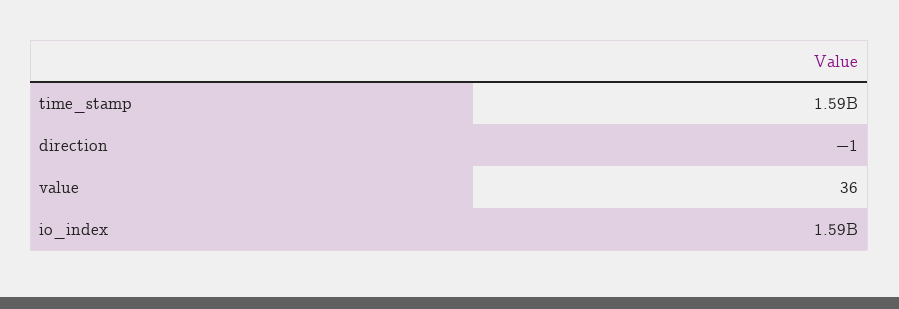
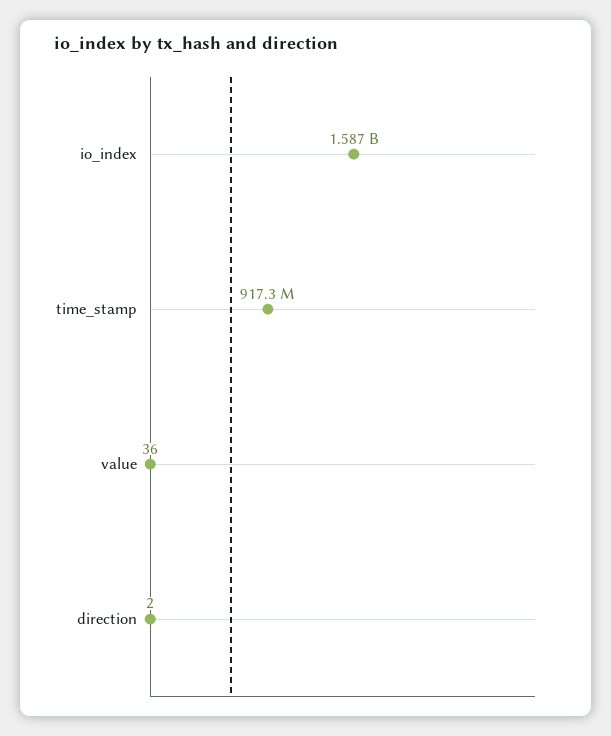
  {
-   "time_stamp": 1590000000,
+   "time_stamp": 917300000,
-   "direction": -1,
+   "direction": 2,
    "value": 36,
    "io_index": 1587000000
  }

